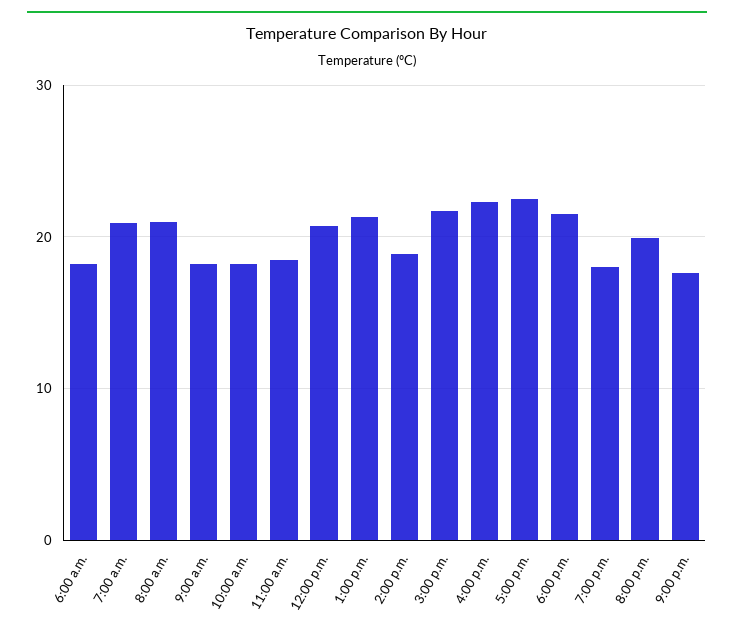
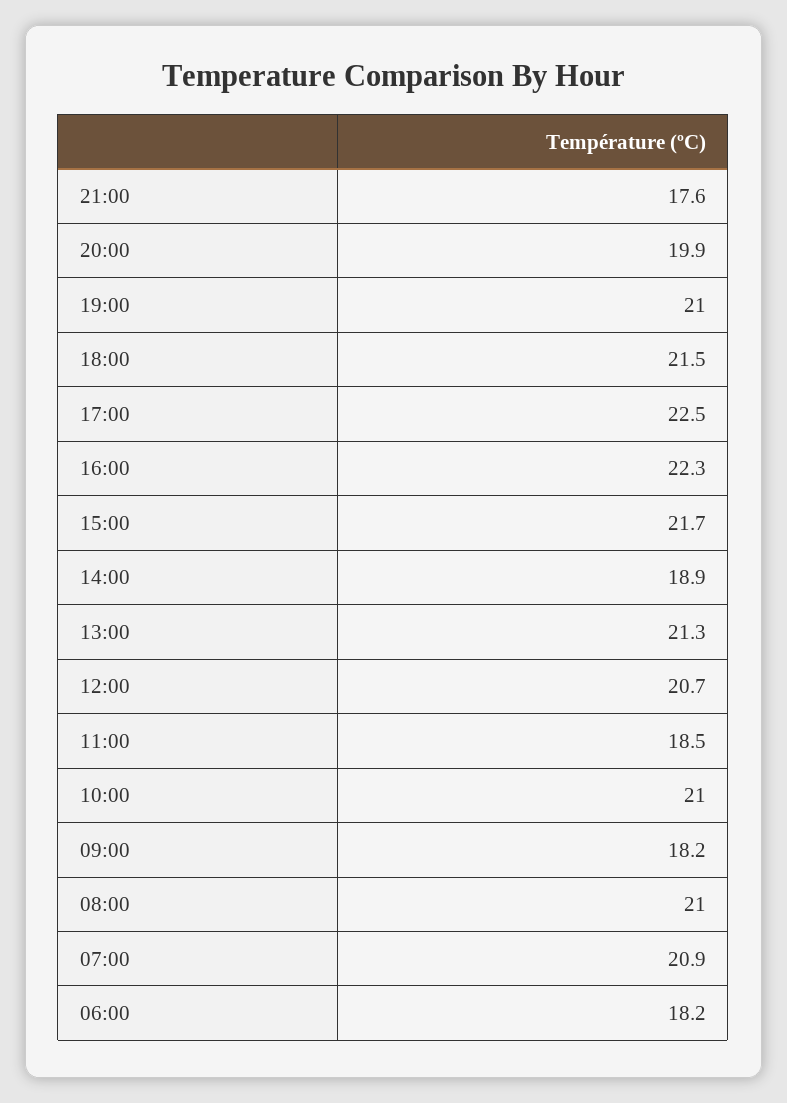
  {
    "6:00 a.m.": 18.2,
    "7:00 a.m.": 20.9,
    "8:00 a.m.": 21,
    "9:00 a.m.": 18.2,
-   "10:00 a.m.": 18,
+   "10:00 a.m.": 21,
    "11:00 a.m.": 18.5,
    "12:00 p.m.": 20.7,
    "1:00 p.m.": 21.3,
    "2:00 p.m.": 18.9,
    "3:00 p.m.": 21.7,
    "4:00 p.m.": 22.3,
    "5:00 p.m.": 22.5,
    "6:00 p.m.": 21.5,
-   "7:00 p.m.": 18,
+   "7:00 p.m.": 21,
    "8:00 p.m.": 19.9,
    "9:00 p.m.": 17.6
  }

